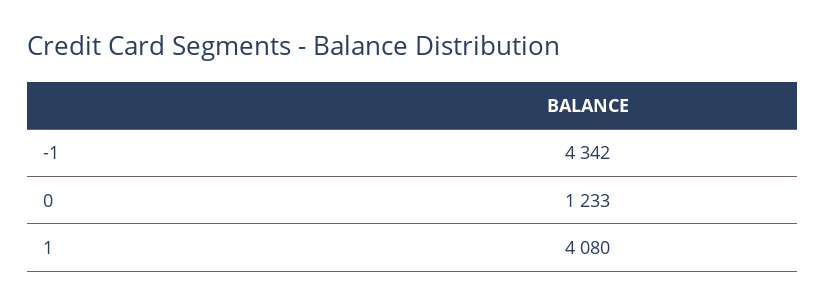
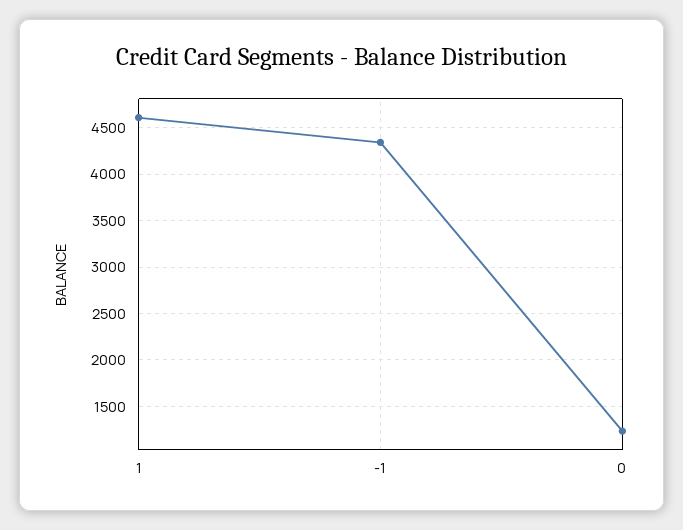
  {
    "-1": 4342,
    "0": 1233,
-   "1": 4080
+   "1": 4600
  }

